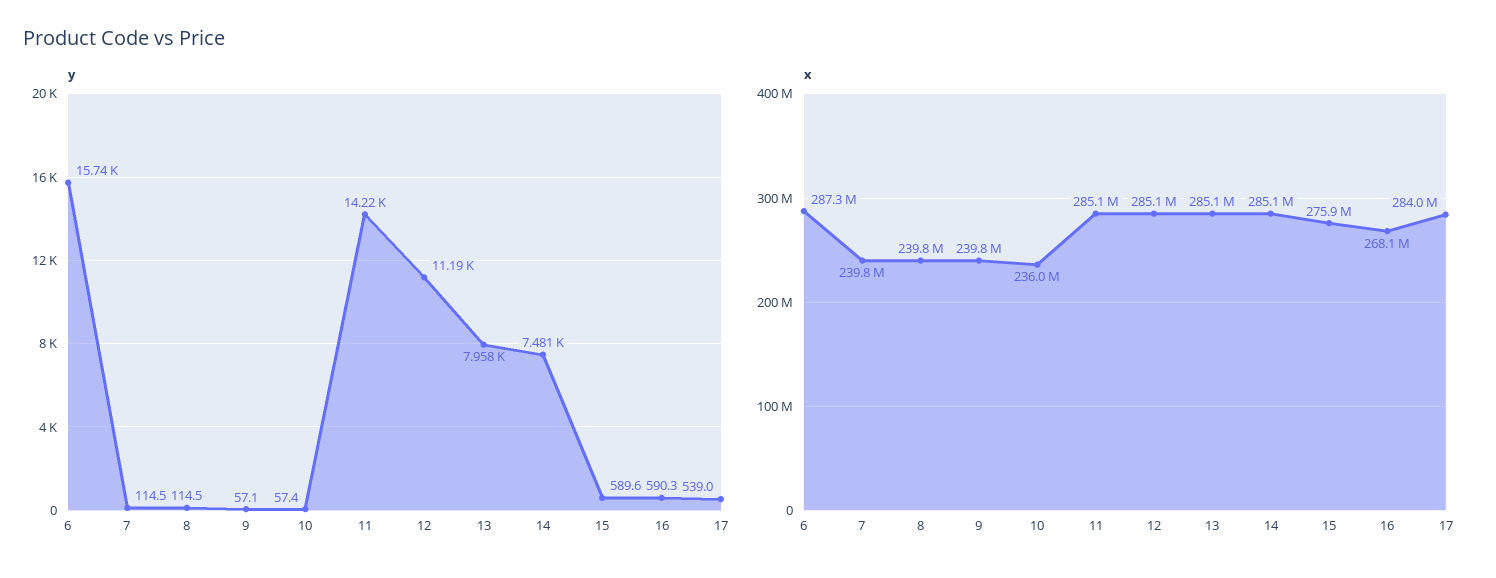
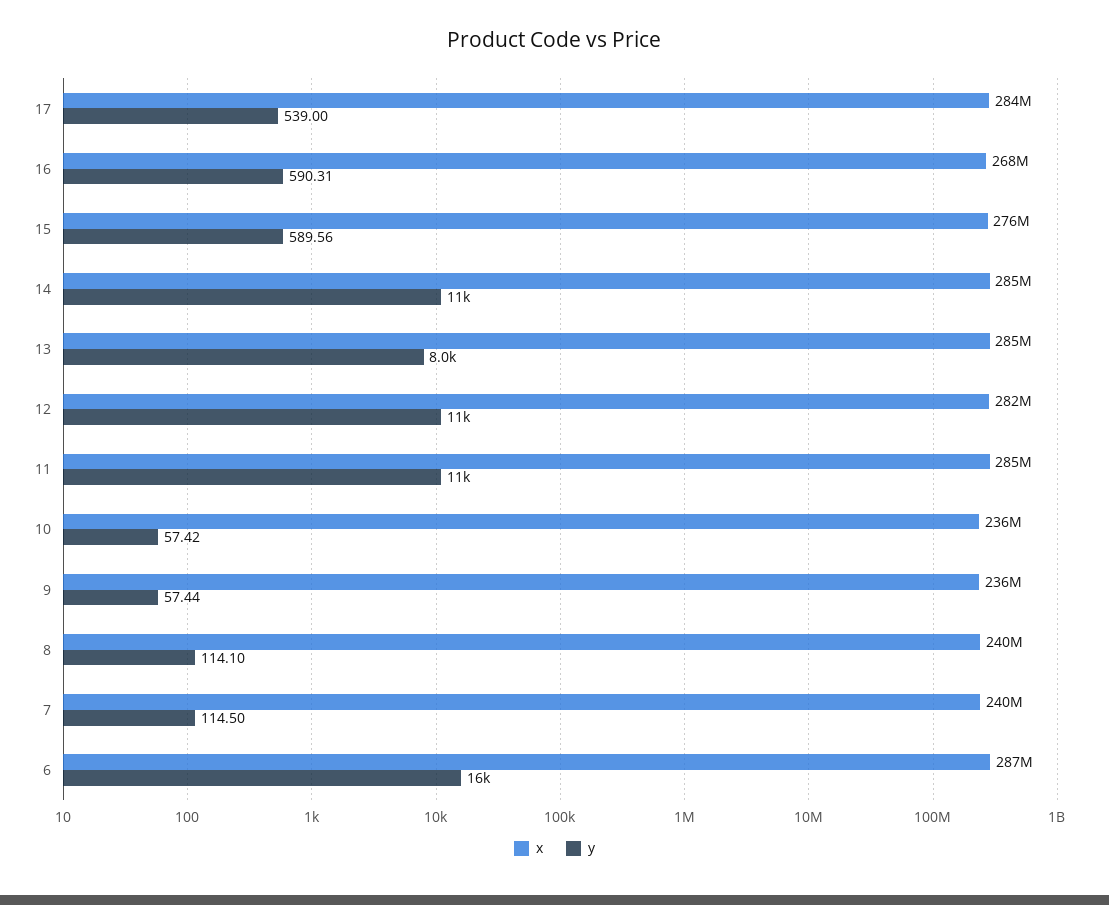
  {
    "y": {
      "6": 15740,
      "7": 114.5,
-     "8": 114.5,
+     "8": 114.1,
-     "9": 57.1,
+     "9": 57.44,
      "10": 57.42,
-     "11": 14220,
+     "11": 11000,
      "12": 11190,
      "13": 7958,
-     "14": 7481,
+     "14": 11000,
      "15": 589.56,
      "16": 590.31,
      "17": 539
    },
    "x": {
      "6": 287300000,
      "7": 239800000,
      "8": 239800000,
-     "9": 239800000,
+     "9": 236000000,
      "10": 236000000,
      "11": 285100000,
-     "12": 285100000,
+     "12": 282000000,
      "13": 285100000,
      "14": 285100000,
      "15": 275900000,
      "16": 268100000,
      "17": 284000000
    }
  }

